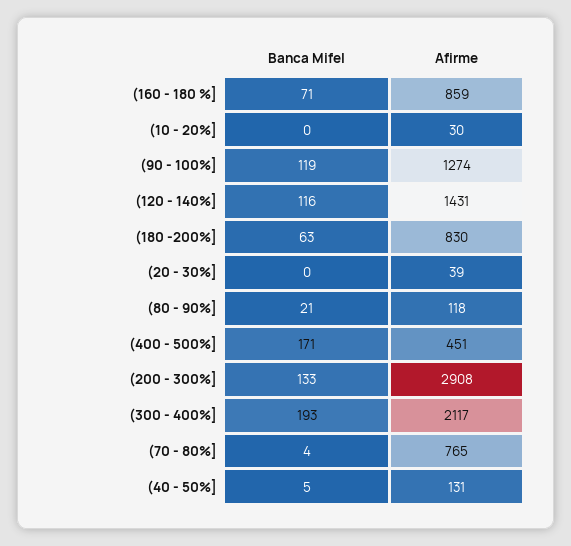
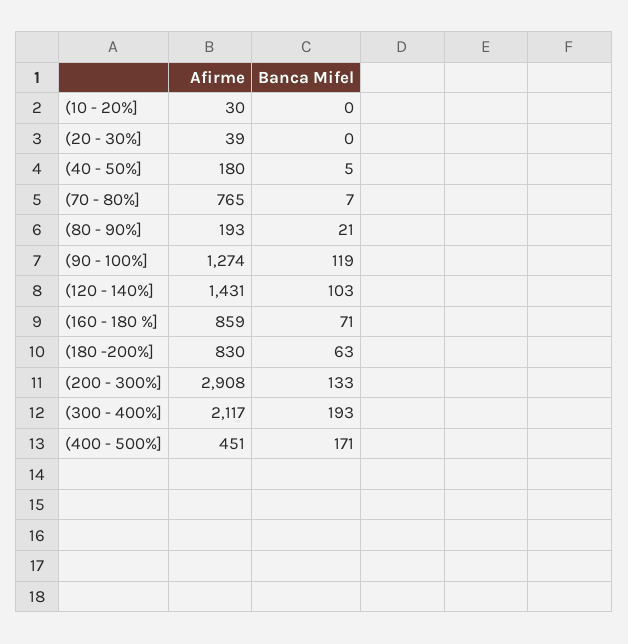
  {
    "Banca Mifel": {
      "(160 - 180 %]": 71,
      "(10 - 20%]": 0,
      "(90 - 100%]": 119,
-     "(120 - 140%]": 116,
+     "(120 - 140%]": 103,
      "(180 -200%]": 63,
      "(20 - 30%]": 0,
      "(80 - 90%]": 21,
      "(400 - 500%]": 171,
      "(200 - 300%]": 133,
      "(300 - 400%]": 193,
-     "(70 - 80%]": 4,
+     "(70 - 80%]": 7,
      "(40 - 50%]": 5
    },
    "Afirme": {
      "(160 - 180 %]": 859,
      "(10 - 20%]": 30,
      "(90 - 100%]": 1274,
      "(120 - 140%]": 1431,
      "(180 -200%]": 830,
      "(20 - 30%]": 39,
-     "(80 - 90%]": 118,
+     "(80 - 90%]": 193,
      "(400 - 500%]": 451,
      "(200 - 300%]": 2908,
      "(300 - 400%]": 2117,
      "(70 - 80%]": 765,
-     "(40 - 50%]": 131
+     "(40 - 50%]": 180
    }
  }

